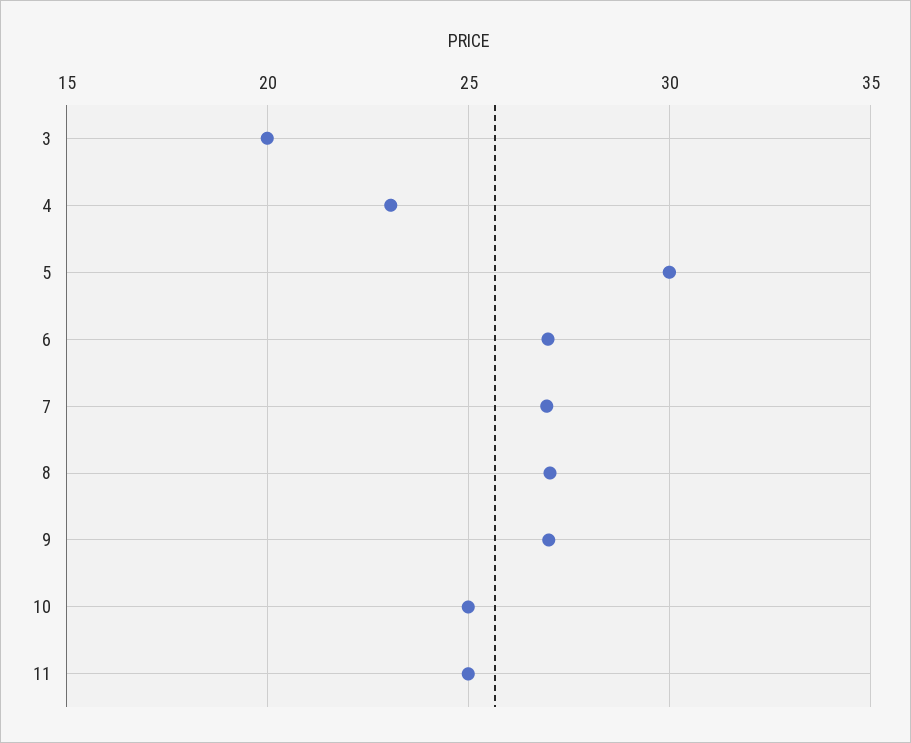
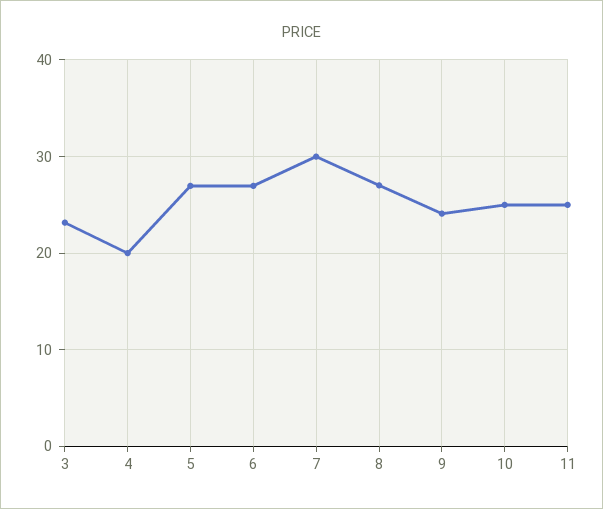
  {
-   "3": 20,
+   "3": 23,
-   "4": 23,
+   "4": 20,
-   "5": 30,
+   "5": 27,
    "6": 27,
-   "7": 27,
+   "7": 30,
    "8": 27,
-   "9": 27,
+   "9": 24,
    "10": 25,
    "11": 25
  }

